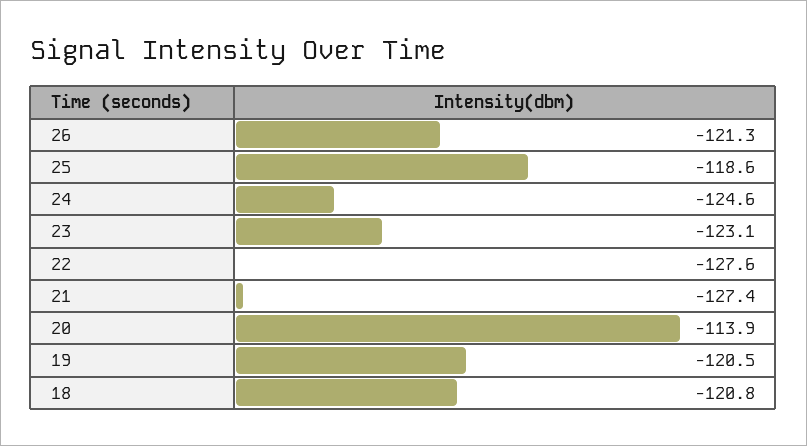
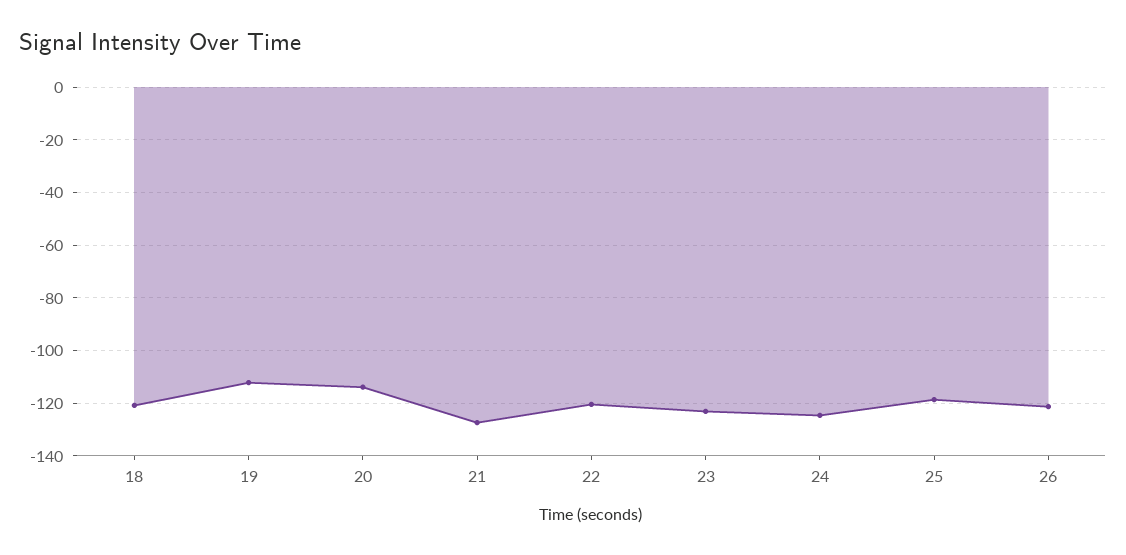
  {
    "26": -121.3,
    "25": -118.6,
    "24": -124.6,
    "23": -123.1,
-   "22": -127.6,
+   "22": -120,
    "21": -127.4,
    "20": -113.9,
-   "19": -120.5,
+   "19": -112.5,
    "18": -120.8
  }

